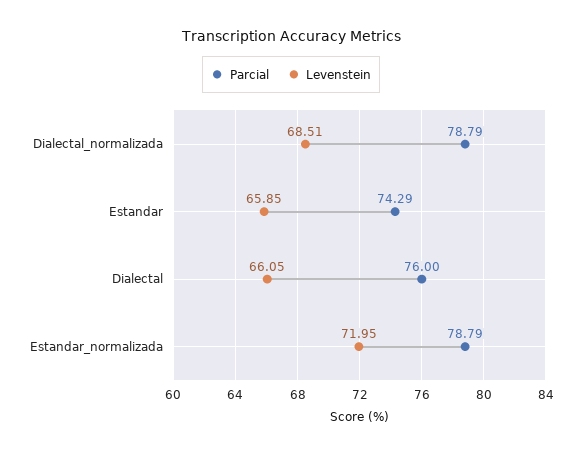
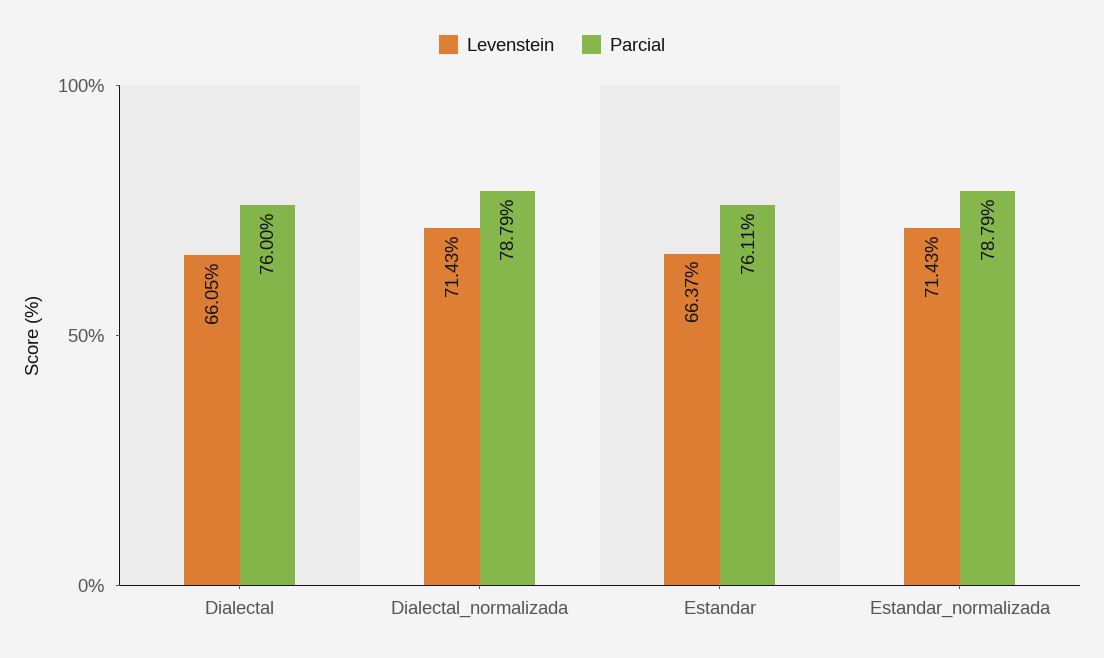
  {
    "Parcial": {
      "Dialectal_normalizada": 78.79,
-     "Estandar": 74.29,
+     "Estandar": 76.11,
      "Dialectal": 76,
      "Estandar_normalizada": 78.79
    },
    "Levenstein": {
-     "Dialectal_normalizada": 68.51,
+     "Dialectal_normalizada": 71.43,
-     "Estandar": 65.85,
+     "Estandar": 66.37,
      "Dialectal": 66.05,
-     "Estandar_normalizada": 71.95
+     "Estandar_normalizada": 71.43
    }
  }

